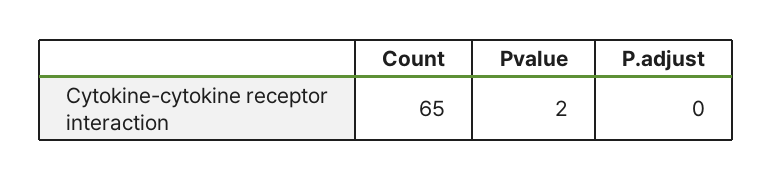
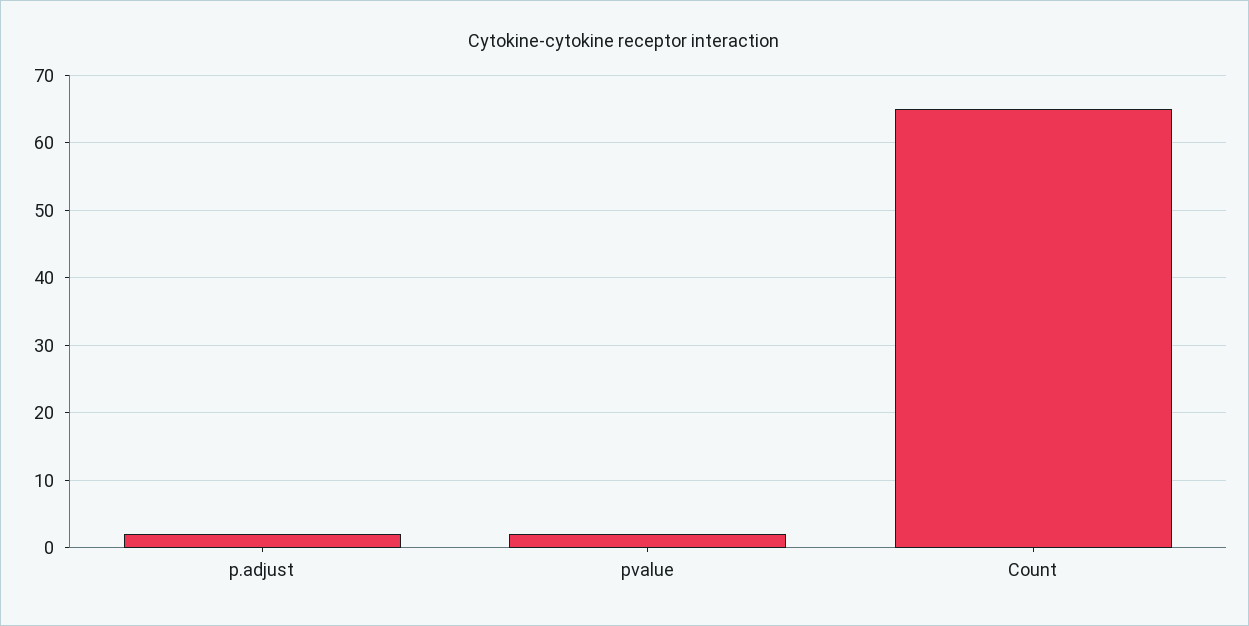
  {
    "Count": 65,
    "Pvalue": 2,
-   "P.adjust": 0
+   "P.adjust": 2
  }

